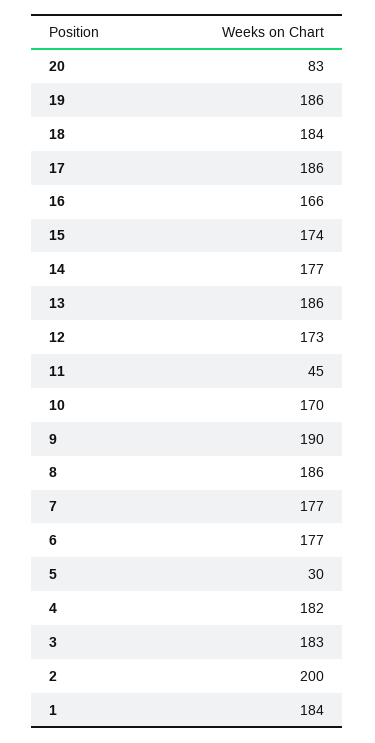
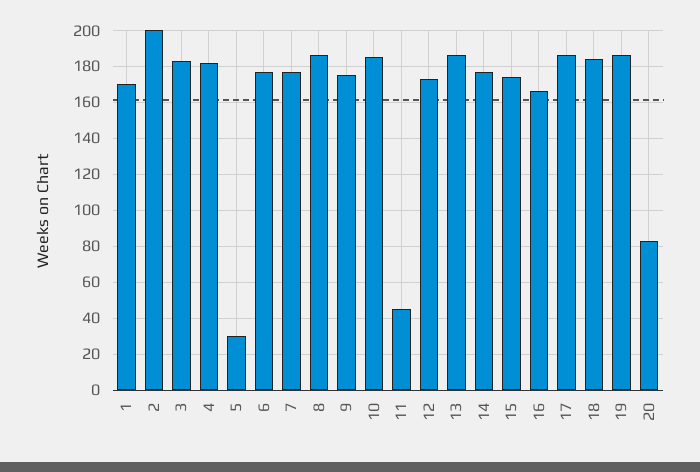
  {
    "20": 83,
    "19": 186,
    "18": 184,
    "17": 186,
    "16": 166,
    "15": 174,
    "14": 177,
    "13": 186,
    "12": 173,
    "11": 45,
-   "10": 170,
+   "10": 185,
-   "9": 190,
+   "9": 175,
    "8": 186,
    "7": 177,
    "6": 177,
    "5": 30,
    "4": 182,
    "3": 183,
    "2": 200,
-   "1": 184
+   "1": 170
  }

